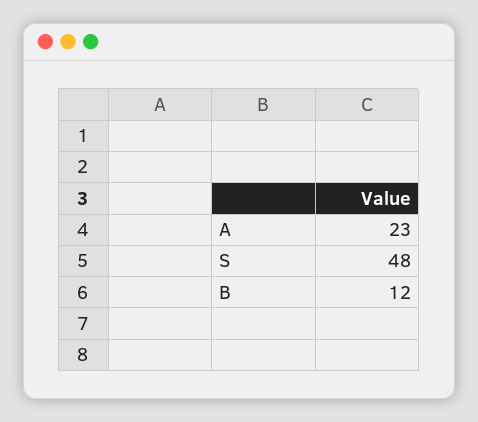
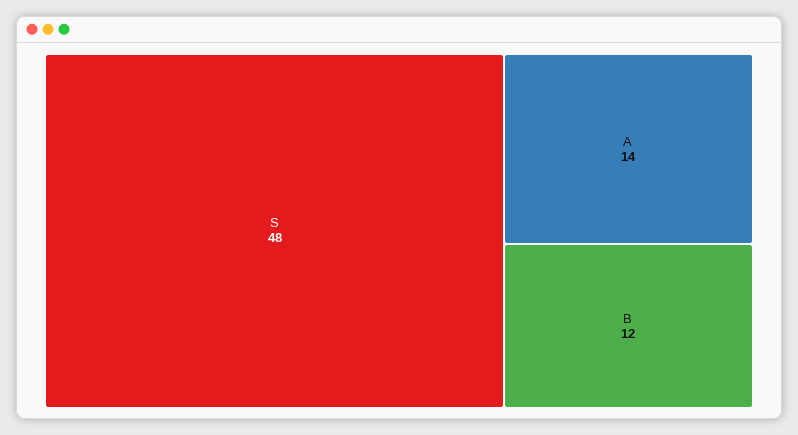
  {
-   "A": 23,
+   "A": 14,
    "S": 48,
    "B": 12
  }

